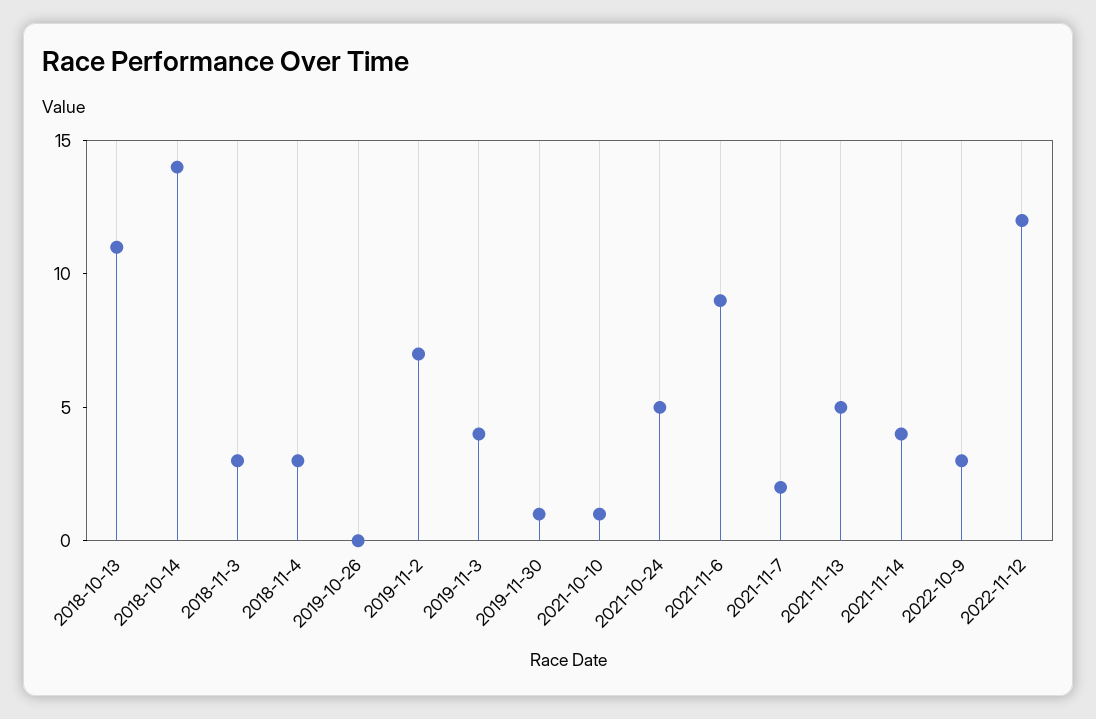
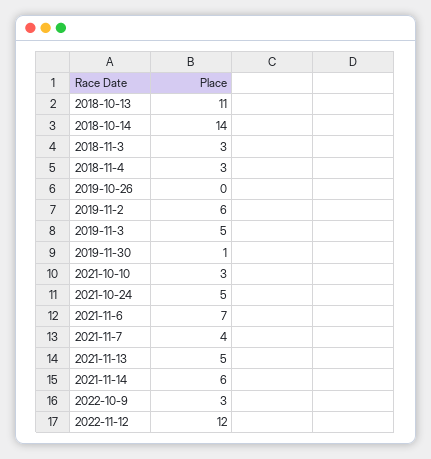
  {
    "2018-10-13": 11,
    "2018-10-14": 14,
    "2018-11-3": 3,
    "2018-11-4": 3,
    "2019-10-26": 0,
-   "2019-11-2": 7,
+   "2019-11-2": 6,
-   "2019-11-3": 4,
+   "2019-11-3": 5,
    "2019-11-30": 1,
-   "2021-10-10": 1,
+   "2021-10-10": 3,
    "2021-10-24": 5,
-   "2021-11-6": 9,
+   "2021-11-6": 7,
-   "2021-11-7": 2,
+   "2021-11-7": 4,
    "2021-11-13": 5,
-   "2021-11-14": 4,
+   "2021-11-14": 6,
    "2022-10-9": 3,
    "2022-11-12": 12
  }

